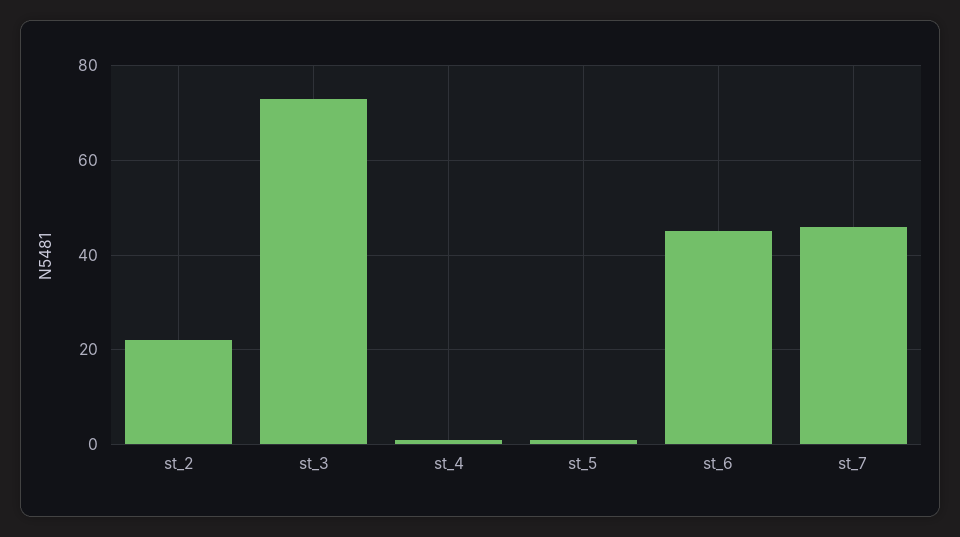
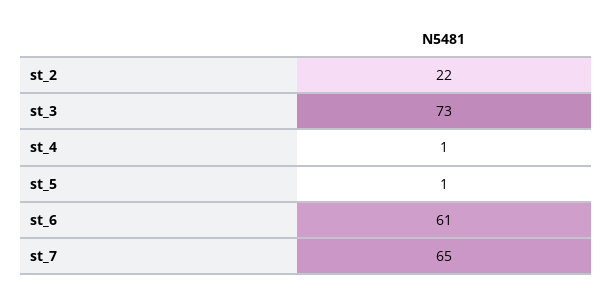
  {
    "st_2": 22,
    "st_3": 73,
    "st_4": 1,
    "st_5": 1,
-   "st_6": 45,
+   "st_6": 61,
-   "st_7": 45
+   "st_7": 65
  }

